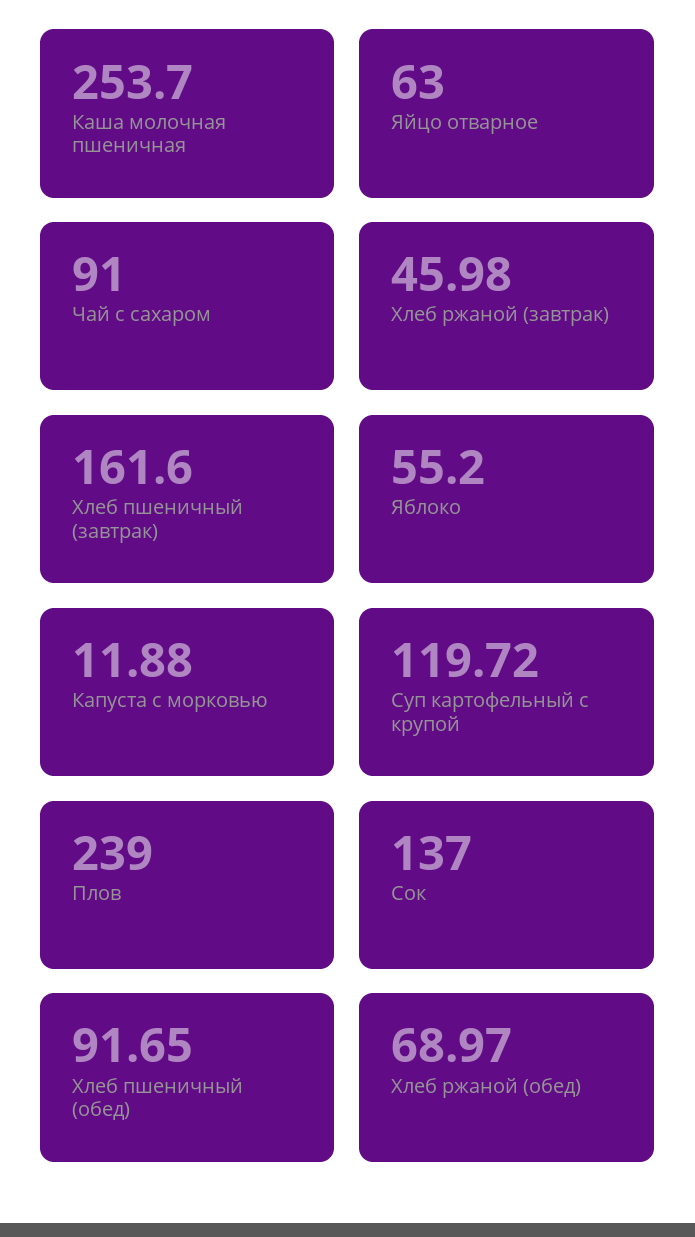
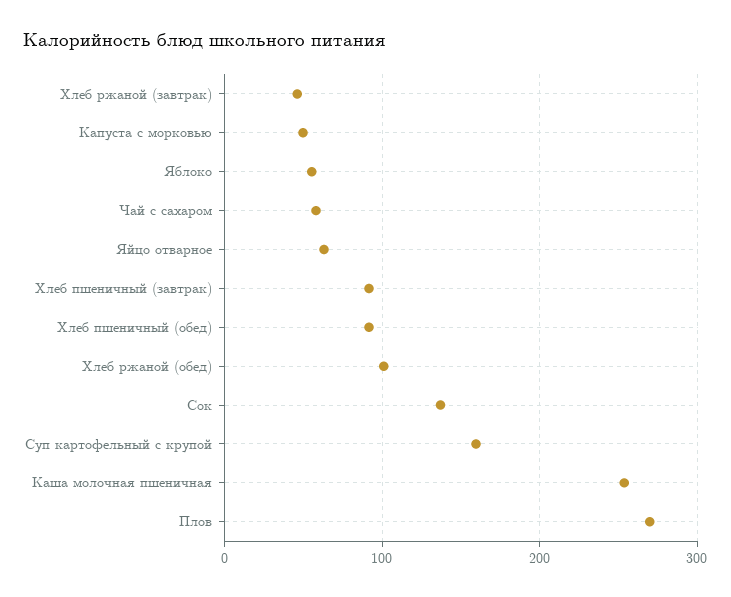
  {
    "Каша молочная пшеничная": 253.7,
    "Яйцо отварное": 63,
-   "Чай с сахаром": 91,
+   "Чай с сахаром": 60,
    "Хлеб ржаной (завтрак)": 45.98,
-   "Хлеб пшеничный (завтрак)": 161.6,
+   "Хлеб пшеничный (завтрак)": 90,
    "Яблоко": 55.2,
-   "Капуста с морковью": 11.88,
+   "Капуста с морковью": 50,
-   "Суп картофельный с крупой": 119.72,
+   "Суп картофельный с крупой": 160,
-   "Плов": 239,
+   "Плов": 270,
    "Сок": 137,
    "Хлеб пшеничный (обед)": 91.65,
-   "Хлеб ржаной (обед)": 68.97
+   "Хлеб ржаной (обед)": 100
  }

